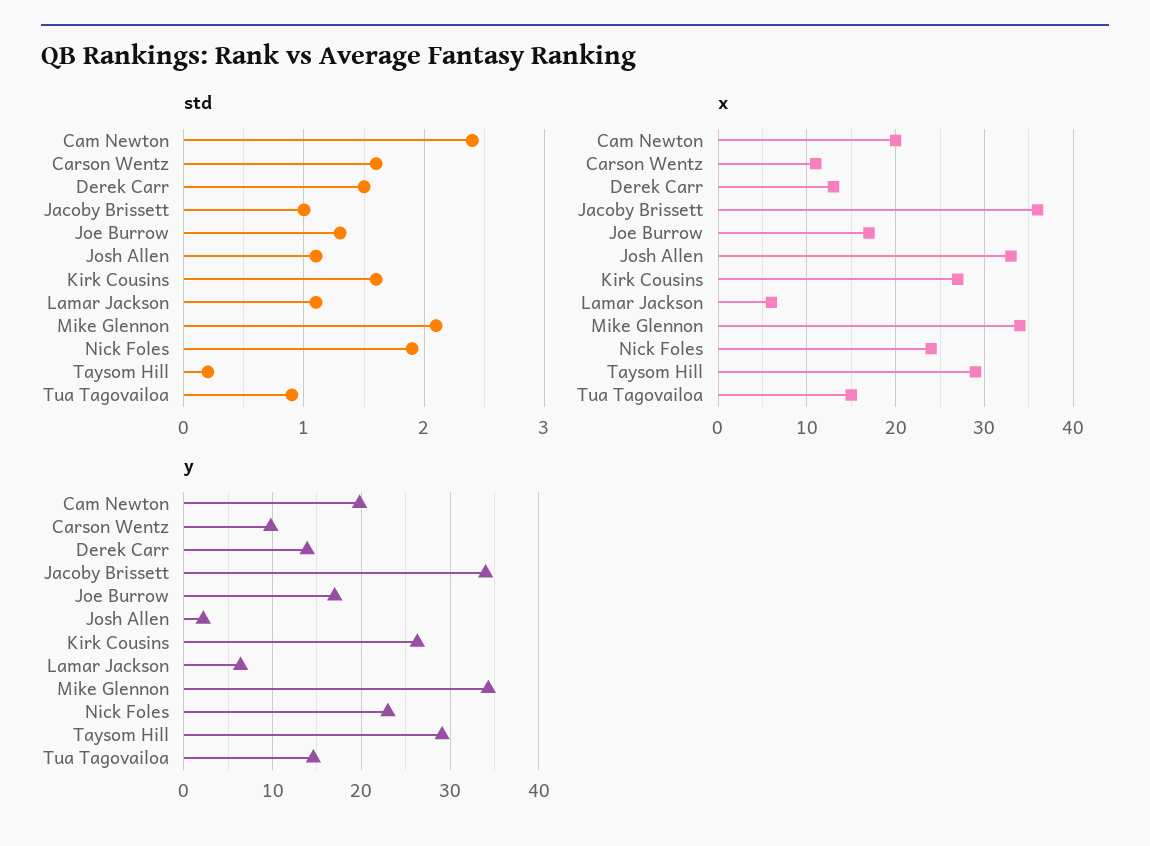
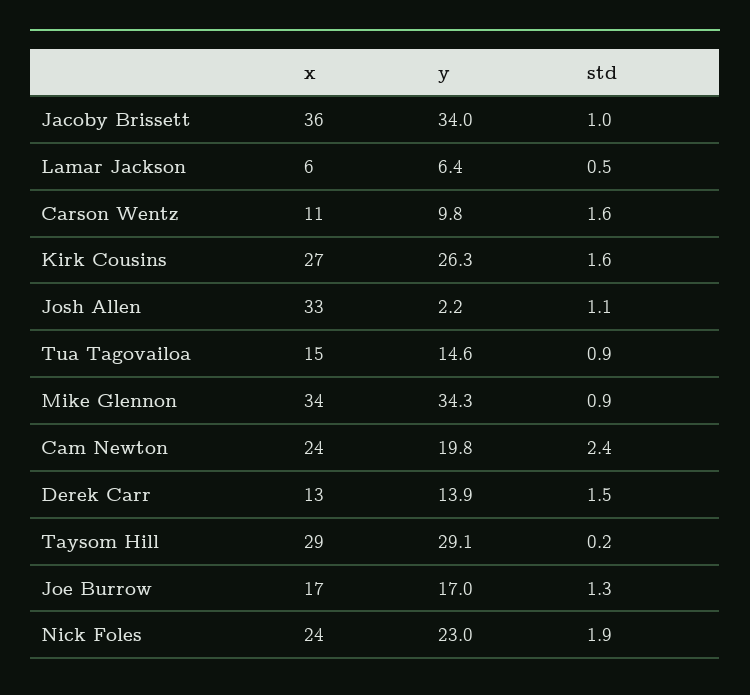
  {
    "std": {
      "Cam Newton": 2.4,
      "Carson Wentz": 1.6,
      "Derek Carr": 1.5,
      "Jacoby Brissett": 1,
      "Joe Burrow": 1.3,
      "Josh Allen": 1.1,
      "Kirk Cousins": 1.6,
-     "Lamar Jackson": 1.1,
+     "Lamar Jackson": 0.5,
-     "Mike Glennon": 2.1,
+     "Mike Glennon": 0.9,
      "Nick Foles": 1.9,
      "Taysom Hill": 0.2,
      "Tua Tagovailoa": 0.9
    },
    "x": {
-     "Cam Newton": 20,
+     "Cam Newton": 24,
      "Carson Wentz": 11,
      "Derek Carr": 13,
      "Jacoby Brissett": 36,
      "Joe Burrow": 17,
      "Josh Allen": 33,
      "Kirk Cousins": 27,
      "Lamar Jackson": 6,
      "Mike Glennon": 34,
      "Nick Foles": 24,
      "Taysom Hill": 29,
      "Tua Tagovailoa": 15
    },
    "y": {
      "Cam Newton": 19.8,
      "Carson Wentz": 9.8,
      "Derek Carr": 13.9,
      "Jacoby Brissett": 34,
      "Joe Burrow": 17,
      "Josh Allen": 2.2,
      "Kirk Cousins": 26.3,
      "Lamar Jackson": 6.4,
      "Mike Glennon": 34.3,
      "Nick Foles": 23,
      "Taysom Hill": 29.1,
      "Tua Tagovailoa": 14.6
    }
  }

